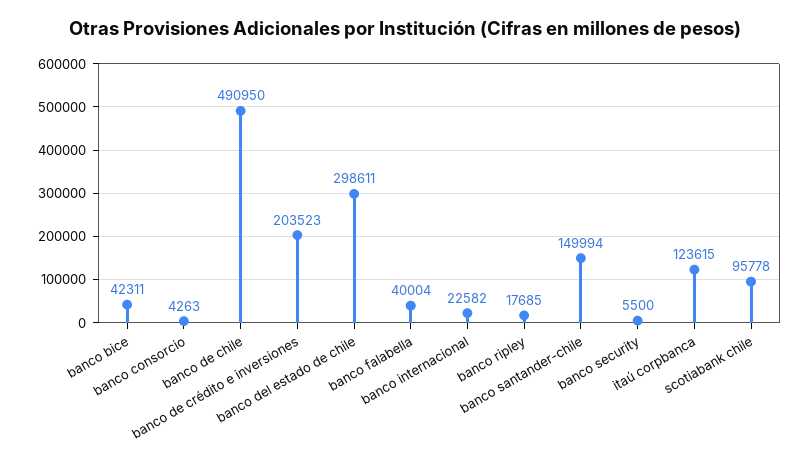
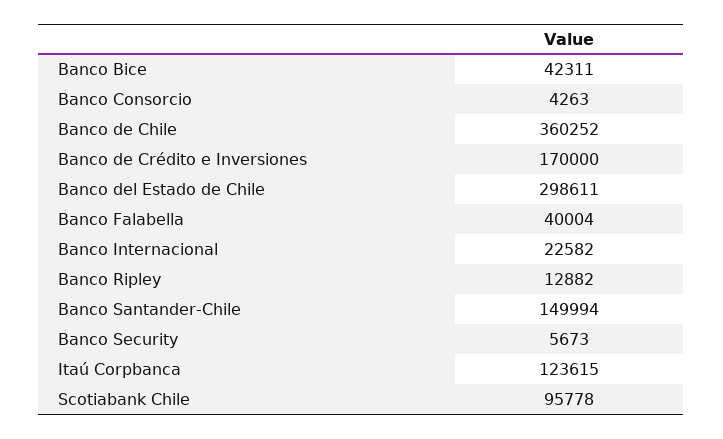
  {
    "banco bice": 42311,
    "banco consorcio": 4263,
-   "banco de chile": 490950,
+   "banco de chile": 360252,
-   "banco de crédito e inversiones": 203523,
+   "banco de crédito e inversiones": 170000,
    "banco del estado de chile": 298611,
    "banco falabella": 40004,
    "banco internacional": 22582,
-   "banco ripley": 17685,
+   "banco ripley": 12882,
    "banco santander-chile": 149994,
-   "banco security": 5500,
+   "banco security": 5673,
    "itaú corpbanca": 123615,
    "scotiabank chile": 95778
  }

